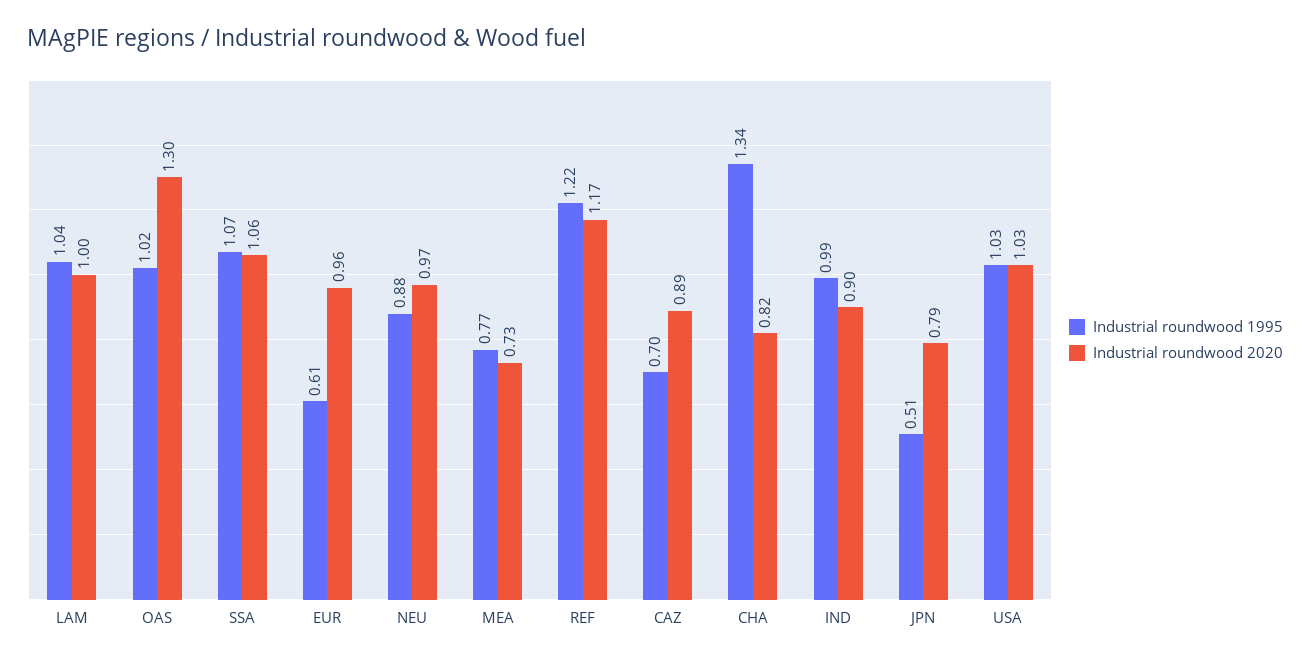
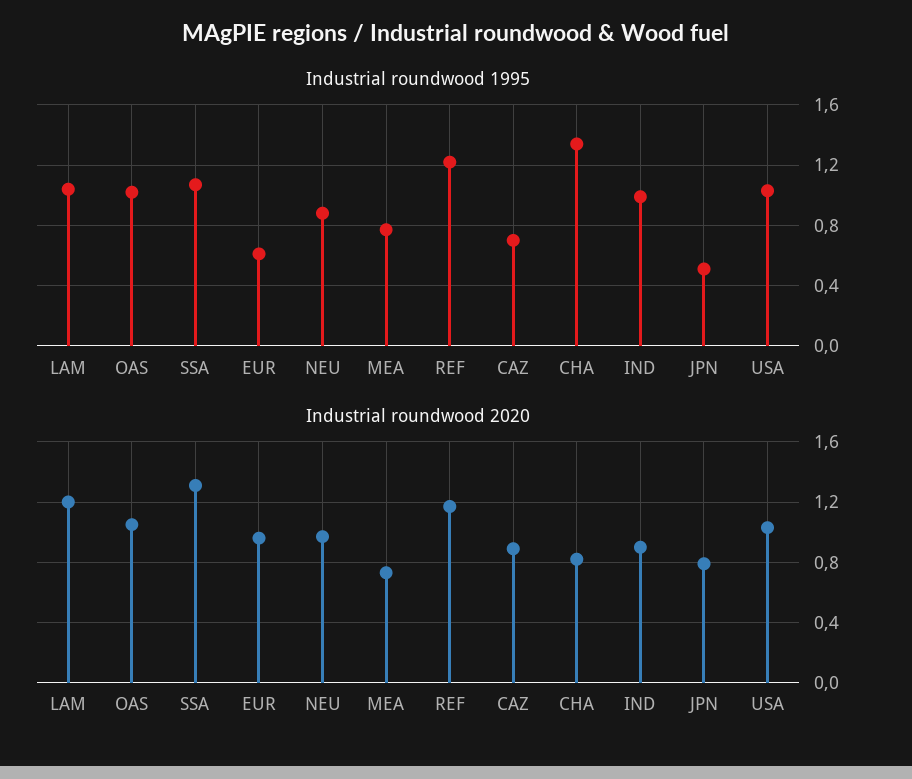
  {
    "Industrial roundwood 1995": {
      "LAM": 1.04,
      "OAS": 1.02,
      "SSA": 1.07,
      "EUR": 0.61,
      "NEU": 0.88,
      "MEA": 0.77,
      "REF": 1.22,
      "CAZ": 0.7,
      "CHA": 1.34,
      "IND": 0.99,
      "JPN": 0.51,
      "USA": 1.03
    },
    "Industrial roundwood 2020": {
-     "LAM": 1,
+     "LAM": 1.2,
-     "OAS": 1.3,
+     "OAS": 1.05,
-     "SSA": 1.06,
+     "SSA": 1.3,
      "EUR": 0.96,
      "NEU": 0.97,
      "MEA": 0.73,
      "REF": 1.17,
      "CAZ": 0.89,
      "CHA": 0.82,
      "IND": 0.9,
      "JPN": 0.79,
      "USA": 1.03
    }
  }

